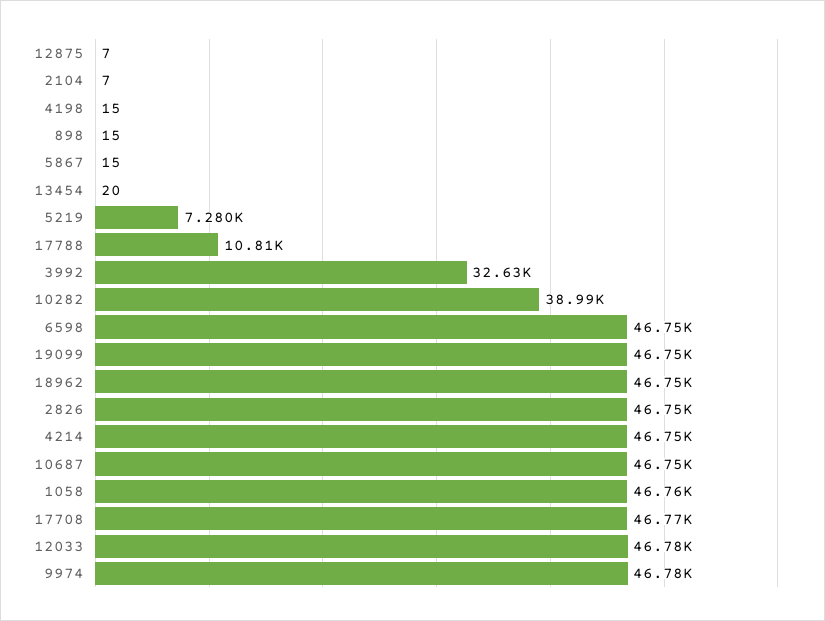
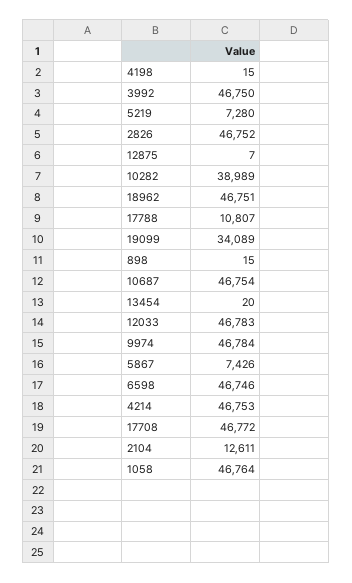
  {
    "12875": 7,
-   "2104": 7,
+   "2104": 12611,
    "4198": 15,
    "898": 15,
-   "5867": 15,
+   "5867": 7426,
    "13454": 20,
    "5219": 7280,
    "17788": 10807,
-   "3992": 32630,
+   "3992": 46750,
    "10282": 38989,
    "6598": 46746,
-   "19099": 46750,
+   "19099": 34089,
    "18962": 46751,
    "2826": 46752,
    "4214": 46753,
    "10687": 46754,
    "1058": 46764,
    "17708": 46772,
    "12033": 46783,
    "9974": 46784
  }

